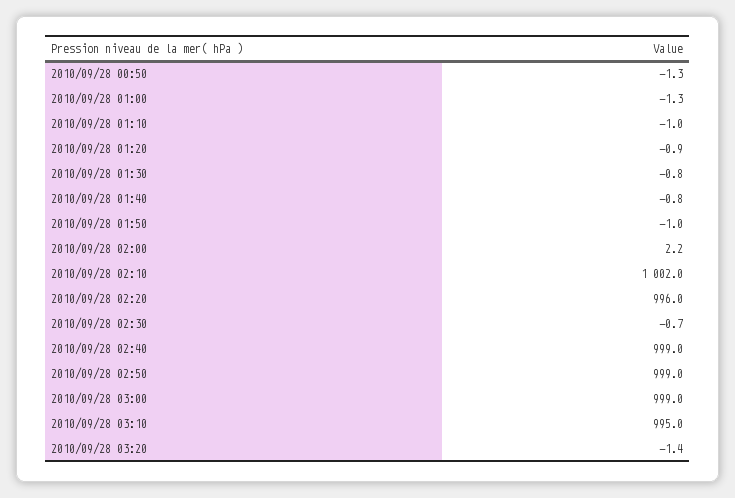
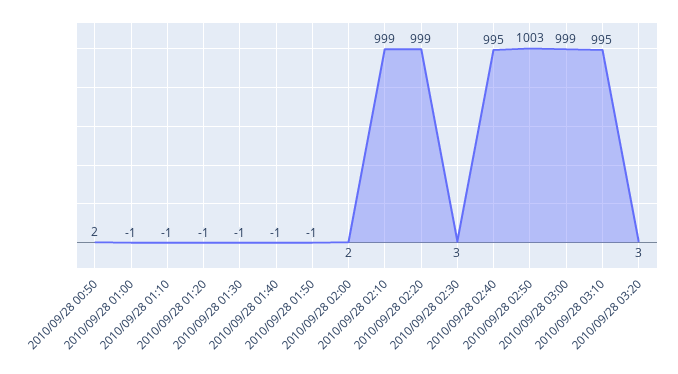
  {
-   "2010/09/28 00:50": -1.3,
+   "2010/09/28 00:50": 2,
    "2010/09/28 01:00": -1.3,
    "2010/09/28 01:10": -1,
    "2010/09/28 01:20": -0.9,
    "2010/09/28 01:30": -0.8,
    "2010/09/28 01:40": -0.8,
    "2010/09/28 01:50": -1,
    "2010/09/28 02:00": 2.2,
-   "2010/09/28 02:10": 1002,
+   "2010/09/28 02:10": 999,
-   "2010/09/28 02:20": 996,
+   "2010/09/28 02:20": 999,
-   "2010/09/28 02:30": -0.7,
+   "2010/09/28 02:30": 3,
-   "2010/09/28 02:40": 999,
+   "2010/09/28 02:40": 995,
-   "2010/09/28 02:50": 999,
+   "2010/09/28 02:50": 1003,
    "2010/09/28 03:00": 999,
    "2010/09/28 03:10": 995,
-   "2010/09/28 03:20": -1.4
+   "2010/09/28 03:20": 3
  }

